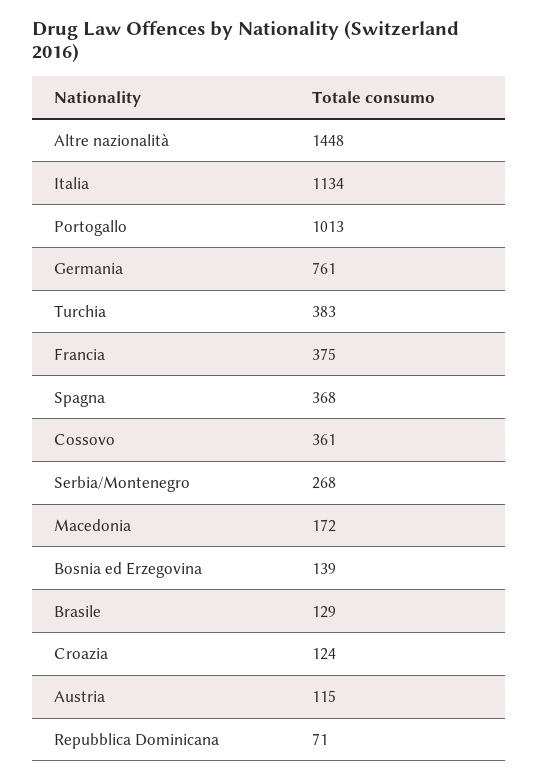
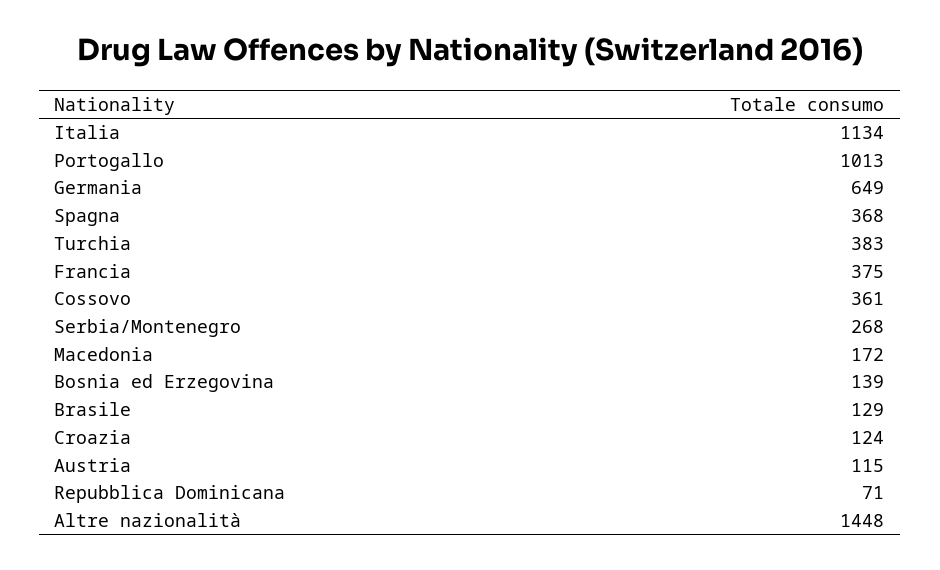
  {
    "Altre nazionalità": 1448,
    "Italia": 1134,
    "Portogallo": 1013,
-   "Germania": 761,
+   "Germania": 649,
    "Turchia": 383,
    "Francia": 375,
    "Spagna": 368,
    "Cossovo": 361,
    "Serbia/Montenegro": 268,
    "Macedonia": 172,
    "Bosnia ed Erzegovina": 139,
    "Brasile": 129,
    "Croazia": 124,
    "Austria": 115,
    "Repubblica Dominicana": 71
  }

